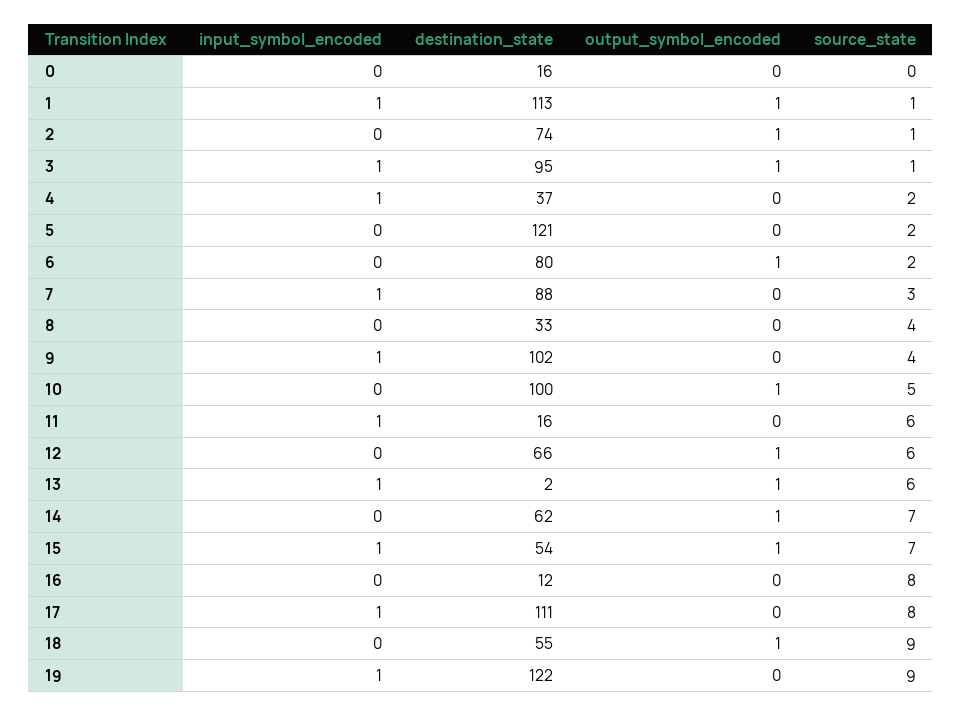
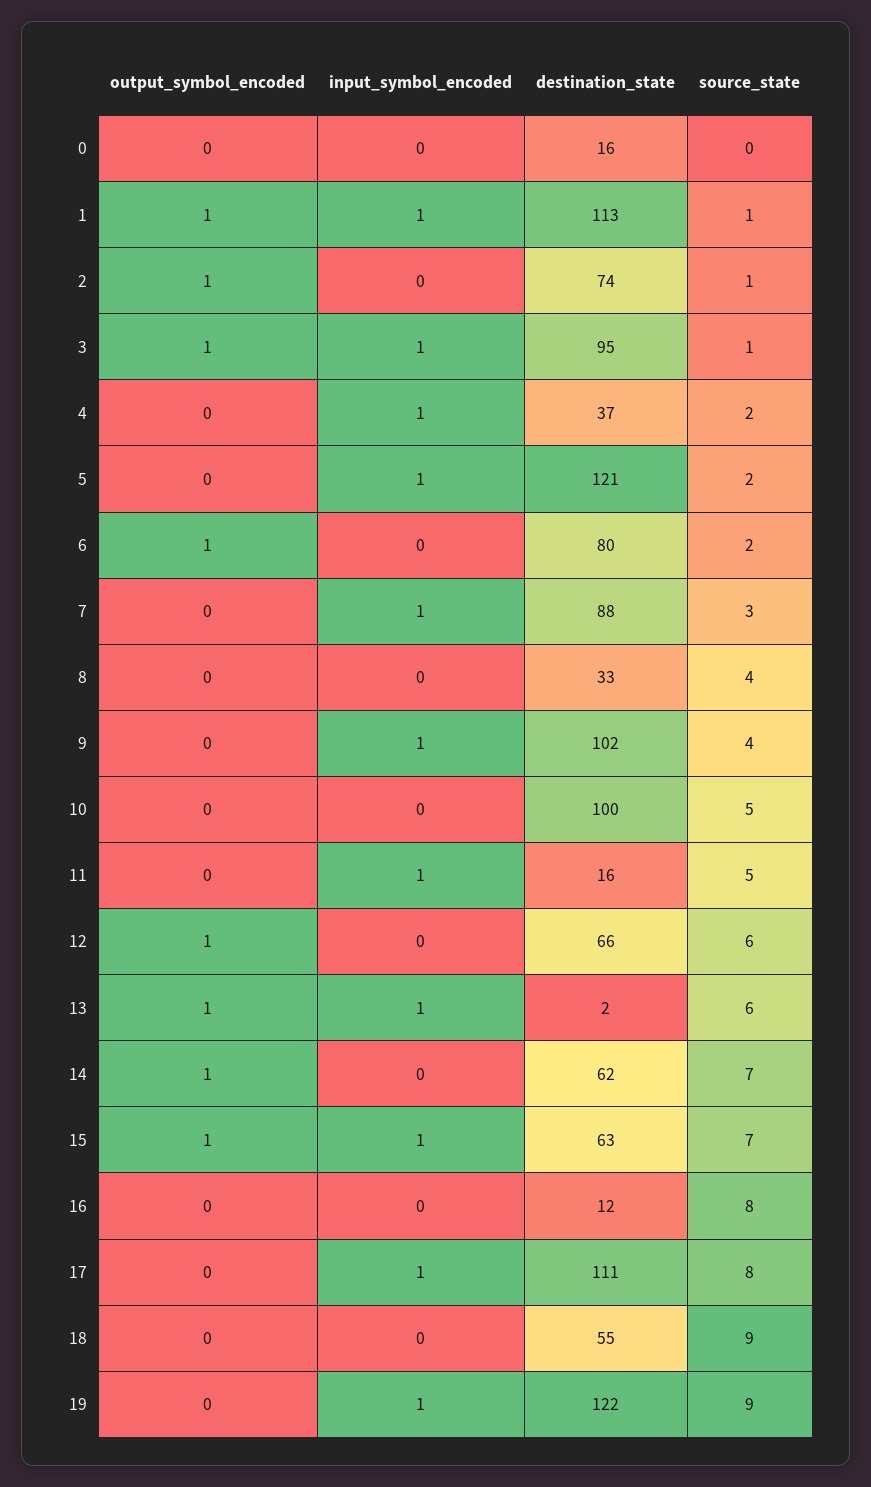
  {
    "input_symbol_encoded": {
      "0": 0,
      "1": 1,
      "2": 0,
      "3": 1,
      "4": 1,
-     "5": 0,
+     "5": 1,
      "6": 0,
      "7": 1,
      "8": 0,
      "9": 1,
      "10": 0,
      "11": 1,
      "12": 0,
      "13": 1,
      "14": 0,
      "15": 1,
      "16": 0,
      "17": 1,
      "18": 0,
      "19": 1
    },
    "destination_state": {
      "0": 16,
      "1": 113,
      "2": 74,
      "3": 95,
      "4": 37,
      "5": 121,
      "6": 80,
      "7": 88,
      "8": 33,
      "9": 102,
      "10": 100,
      "11": 16,
      "12": 66,
      "13": 2,
      "14": 62,
-     "15": 54,
+     "15": 63,
      "16": 12,
      "17": 111,
      "18": 55,
      "19": 122
    },
    "output_symbol_encoded": {
      "0": 0,
      "1": 1,
      "2": 1,
      "3": 1,
      "4": 0,
      "5": 0,
      "6": 1,
      "7": 0,
      "8": 0,
      "9": 0,
-     "10": 1,
+     "10": 0,
      "11": 0,
      "12": 1,
      "13": 1,
      "14": 1,
      "15": 1,
      "16": 0,
      "17": 0,
-     "18": 1,
+     "18": 0,
      "19": 0
    },
    "source_state": {
      "0": 0,
      "1": 1,
      "2": 1,
      "3": 1,
      "4": 2,
      "5": 2,
      "6": 2,
      "7": 3,
      "8": 4,
      "9": 4,
      "10": 5,
-     "11": 6,
+     "11": 5,
      "12": 6,
      "13": 6,
      "14": 7,
      "15": 7,
      "16": 8,
      "17": 8,
      "18": 9,
      "19": 9
    }
  }

